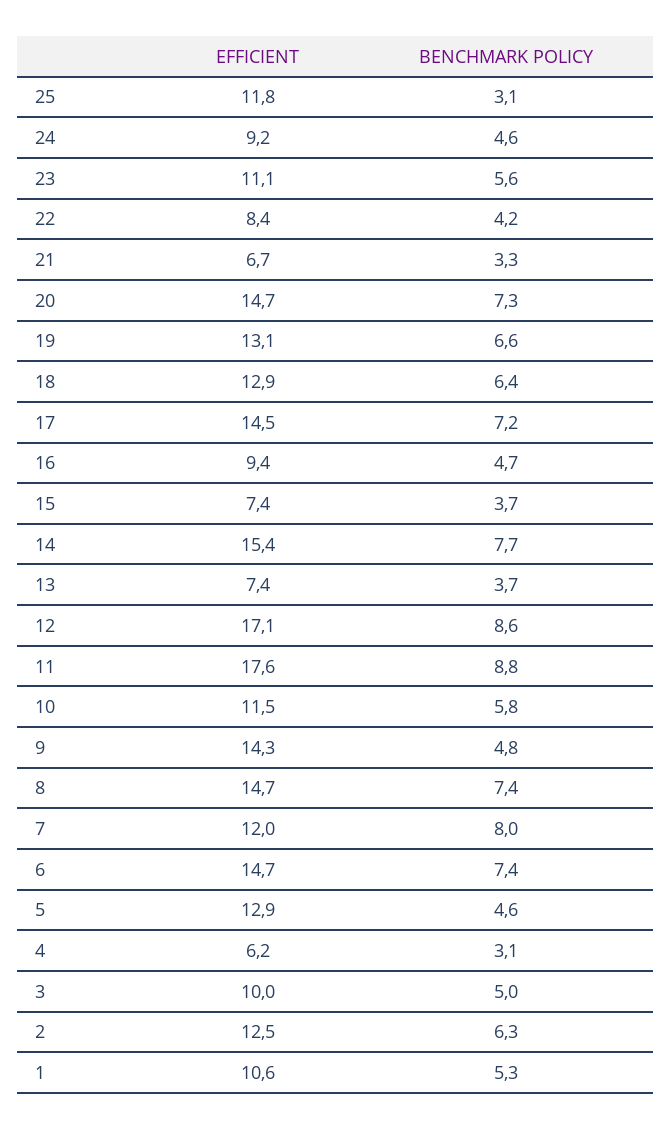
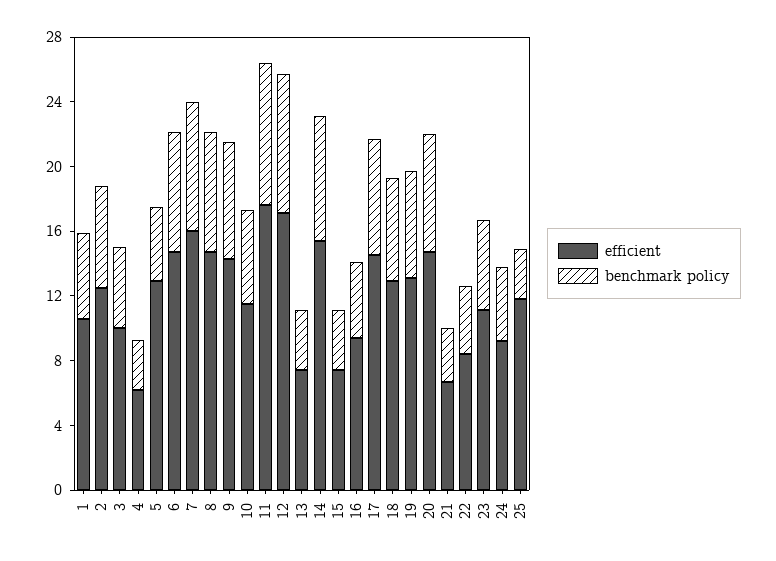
  {
    "EFFICIENT": {
      "25": 11.8,
      "24": 9.2,
      "23": 11.1,
      "22": 8.4,
      "21": 6.7,
      "20": 14.7,
      "19": 13.1,
      "18": 12.9,
      "17": 14.5,
      "16": 9.4,
      "15": 7.4,
      "14": 15.4,
      "13": 7.4,
      "12": 17.1,
      "11": 17.6,
      "10": 11.5,
      "9": 14.3,
      "8": 14.7,
-     "7": 12,
+     "7": 16,
      "6": 14.7,
      "5": 12.9,
      "4": 6.2,
      "3": 10,
      "2": 12.5,
      "1": 10.6
    },
    "BENCHMARK POLICY": {
      "25": 3.1,
      "24": 4.6,
      "23": 5.6,
      "22": 4.2,
      "21": 3.3,
      "20": 7.3,
      "19": 6.6,
      "18": 6.4,
      "17": 7.2,
      "16": 4.7,
      "15": 3.7,
      "14": 7.7,
      "13": 3.7,
      "12": 8.6,
      "11": 8.8,
      "10": 5.8,
-     "9": 4.8,
+     "9": 7,
      "8": 7.4,
      "7": 8,
      "6": 7.4,
      "5": 4.6,
      "4": 3.1,
      "3": 5,
      "2": 6.3,
      "1": 5.3
    }
  }

